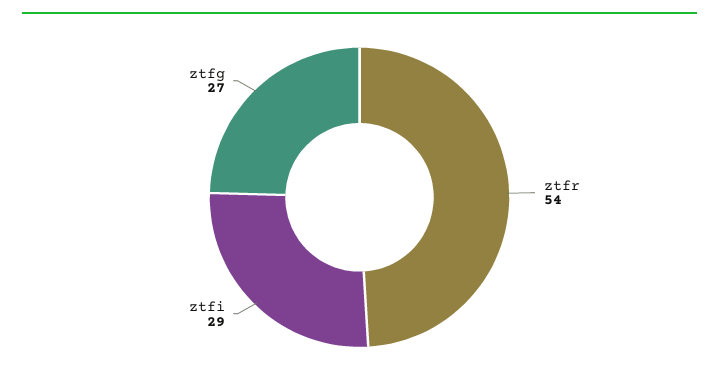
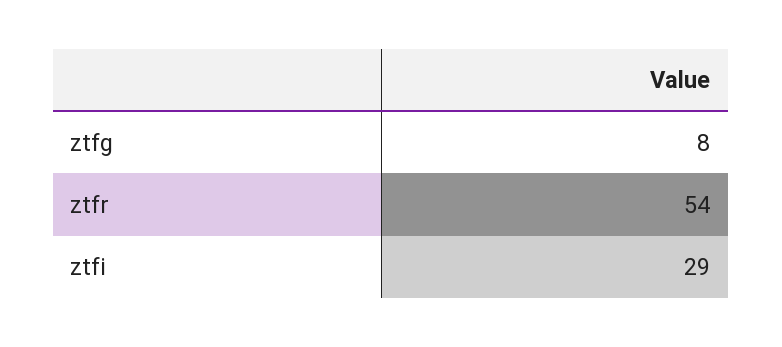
  {
    "ztfr": 54,
    "ztfi": 29,
-   "ztfg": 27
+   "ztfg": 8
  }

